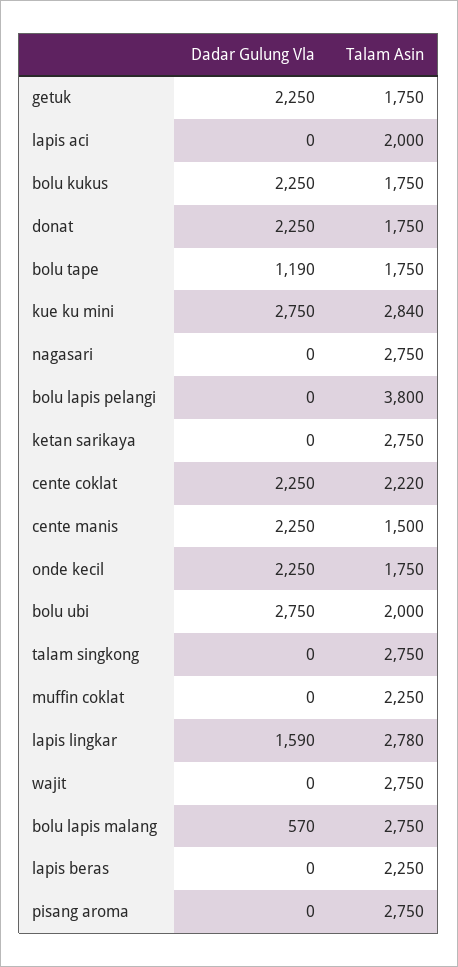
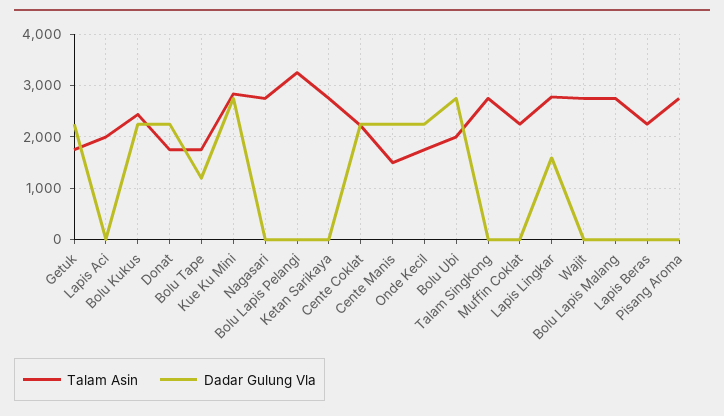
  {
    "Dadar Gulung Vla": {
      "getuk": 2250,
      "lapis aci": 0,
      "bolu kukus": 2250,
      "donat": 2250,
      "bolu tape": 1190,
      "kue ku mini": 2750,
      "nagasari": 0,
      "bolu lapis pelangi": 0,
      "ketan sarikaya": 0,
      "cente coklat": 2250,
      "cente manis": 2250,
      "onde kecil": 2250,
      "bolu ubi": 2750,
      "talam singkong": 0,
      "muffin coklat": 0,
      "lapis lingkar": 1590,
      "wajit": 0,
-     "bolu lapis malang": 570,
+     "bolu lapis malang": 0,
      "lapis beras": 0,
      "pisang aroma": 0
    },
    "Talam Asin": {
      "getuk": 1750,
      "lapis aci": 2000,
-     "bolu kukus": 1750,
+     "bolu kukus": 2400,
      "donat": 1750,
      "bolu tape": 1750,
      "kue ku mini": 2840,
      "nagasari": 2750,
-     "bolu lapis pelangi": 3800,
+     "bolu lapis pelangi": 3200,
      "ketan sarikaya": 2750,
      "cente coklat": 2220,
      "cente manis": 1500,
      "onde kecil": 1750,
      "bolu ubi": 2000,
      "talam singkong": 2750,
      "muffin coklat": 2250,
      "lapis lingkar": 2780,
      "wajit": 2750,
      "bolu lapis malang": 2750,
      "lapis beras": 2250,
      "pisang aroma": 2750
    }
  }

